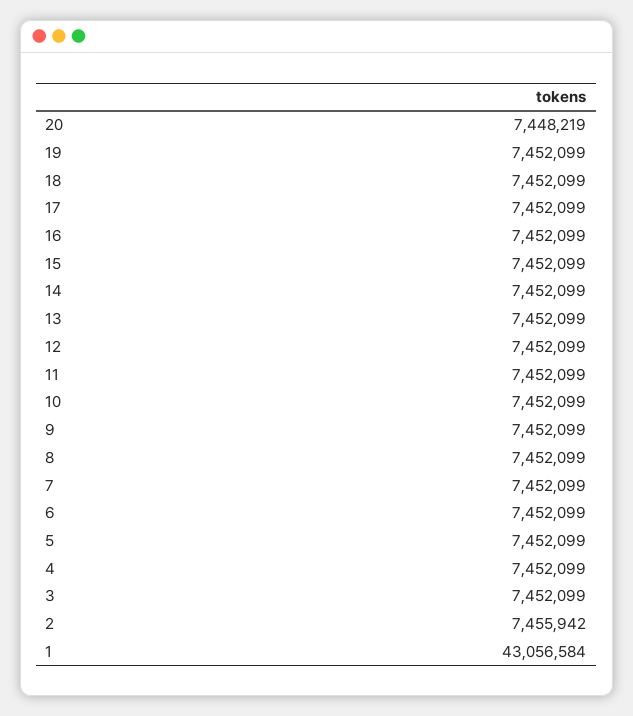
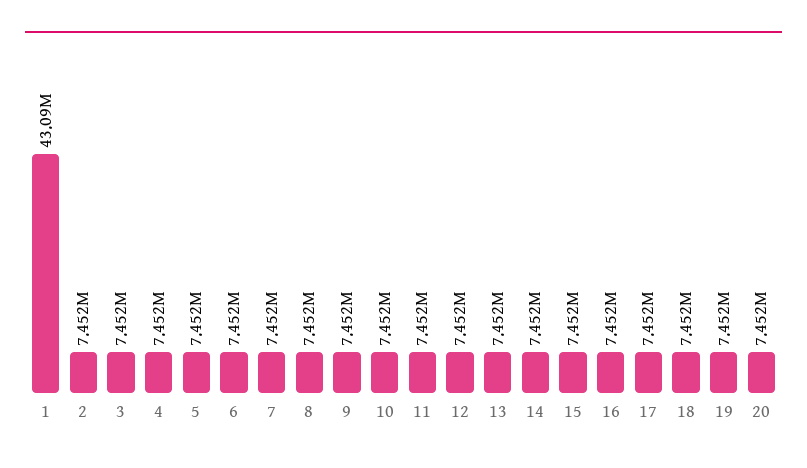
  {
-   "20": 7448219,
+   "20": 7452000,
    "19": 7452099,
    "18": 7452099,
    "17": 7452099,
    "16": 7452099,
    "15": 7452099,
    "14": 7452099,
    "13": 7452099,
    "12": 7452099,
    "11": 7452099,
    "10": 7452099,
    "9": 7452099,
    "8": 7452099,
    "7": 7452099,
    "6": 7452099,
    "5": 7452099,
    "4": 7452099,
    "3": 7452099,
-   "2": 7455942,
+   "2": 7452000,
-   "1": 43056584
+   "1": 43090000
  }

